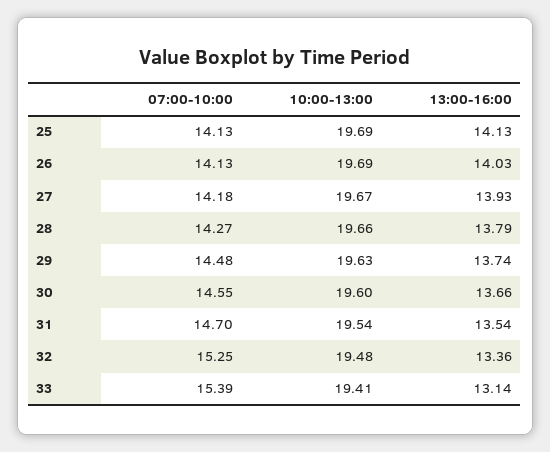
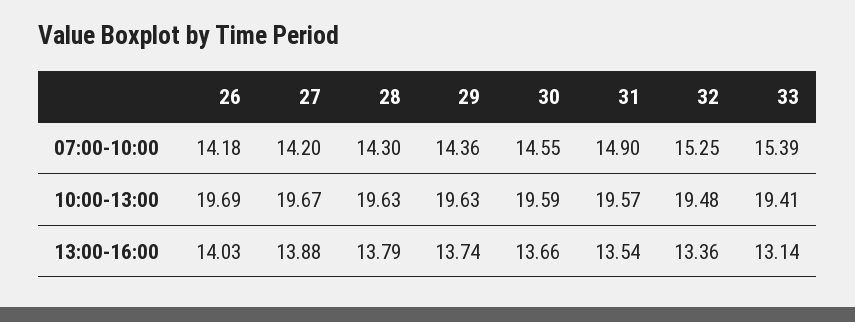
  {
    "07:00-10:00": {
-     "25": 14.13,
-     "26": 14.13,
+     "26": 14.18,
-     "27": 14.18,
+     "27": 14.2,
-     "28": 14.27,
+     "28": 14.3,
-     "29": 14.48,
+     "29": 14.36,
      "30": 14.55,
-     "31": 14.7,
+     "31": 14.9,
      "32": 15.25,
      "33": 15.39
    },
    "10:00-13:00": {
-     "25": 19.69,
      "26": 19.69,
      "27": 19.67,
-     "28": 19.66,
+     "28": 19.63,
      "29": 19.63,
-     "30": 19.6,
+     "30": 19.59,
-     "31": 19.54,
+     "31": 19.57,
      "32": 19.48,
      "33": 19.41
    },
    "13:00-16:00": {
-     "25": 14.13,
      "26": 14.03,
-     "27": 13.93,
+     "27": 13.88,
      "28": 13.79,
      "29": 13.74,
      "30": 13.66,
      "31": 13.54,
      "32": 13.36,
      "33": 13.14
    }
  }

